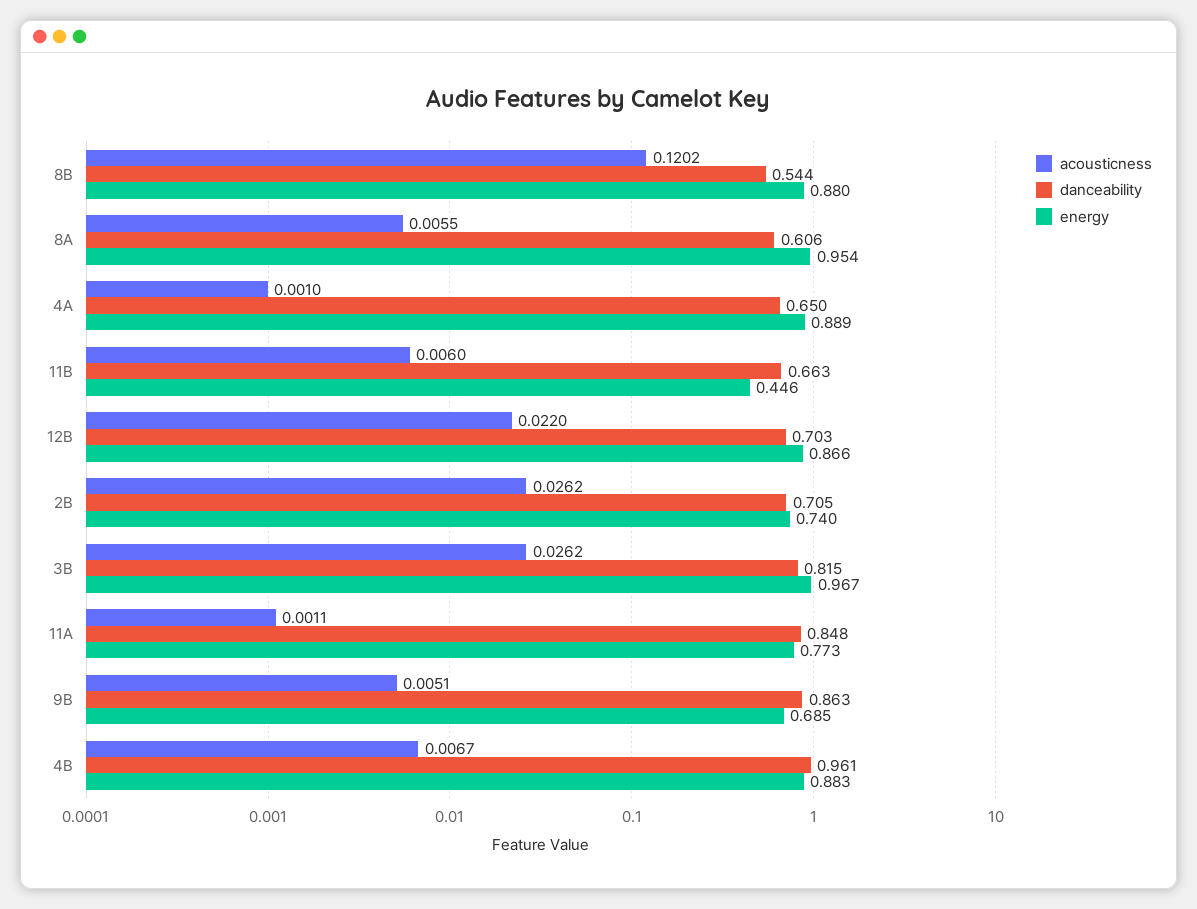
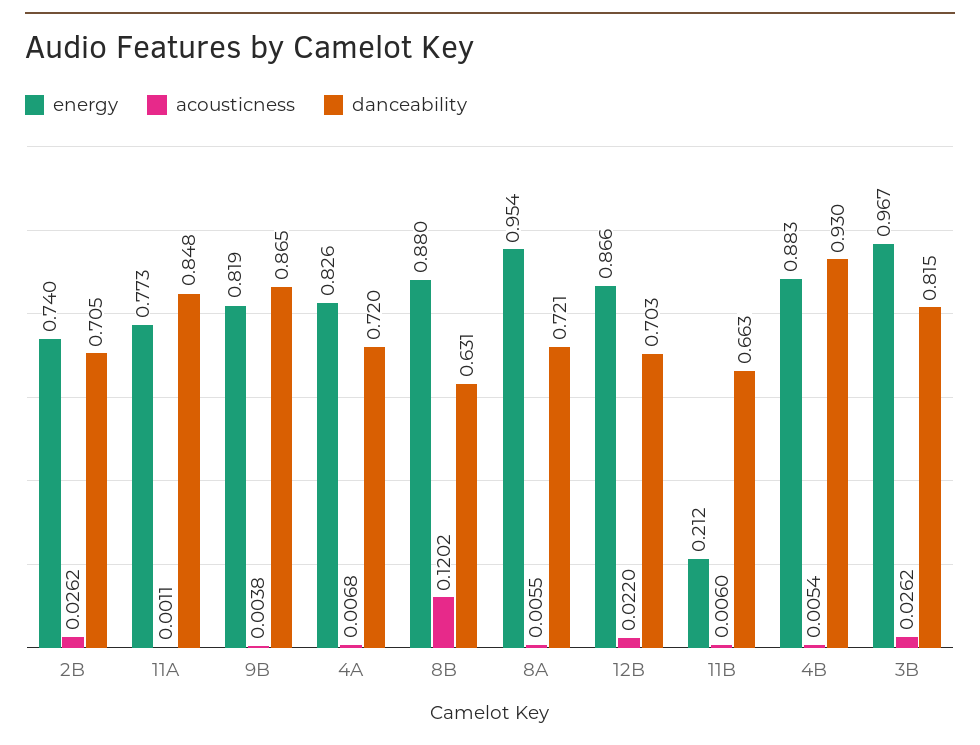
  {
    "acousticness": {
      "8B": 0.1202,
      "8A": 0.0055,
-     "4A": 0.001,
+     "4A": 0.0068,
      "11B": 0.006,
      "12B": 0.022,
      "2B": 0.0262,
      "3B": 0.0262,
      "11A": 0.0011,
-     "9B": 0.0051,
+     "9B": 0.0038,
-     "4B": 0.0067
+     "4B": 0.0054
    },
    "danceability": {
-     "8B": 0.544,
+     "8B": 0.631,
-     "8A": 0.606,
+     "8A": 0.721,
-     "4A": 0.65,
+     "4A": 0.72,
      "11B": 0.663,
      "12B": 0.703,
      "2B": 0.705,
      "3B": 0.815,
      "11A": 0.848,
-     "9B": 0.863,
+     "9B": 0.865,
-     "4B": 0.961
+     "4B": 0.93
    },
    "energy": {
      "8B": 0.88,
      "8A": 0.954,
-     "4A": 0.889,
+     "4A": 0.826,
-     "11B": 0.446,
+     "11B": 0.212,
      "12B": 0.866,
      "2B": 0.74,
      "3B": 0.967,
      "11A": 0.773,
-     "9B": 0.685,
+     "9B": 0.819,
      "4B": 0.883
    }
  }

